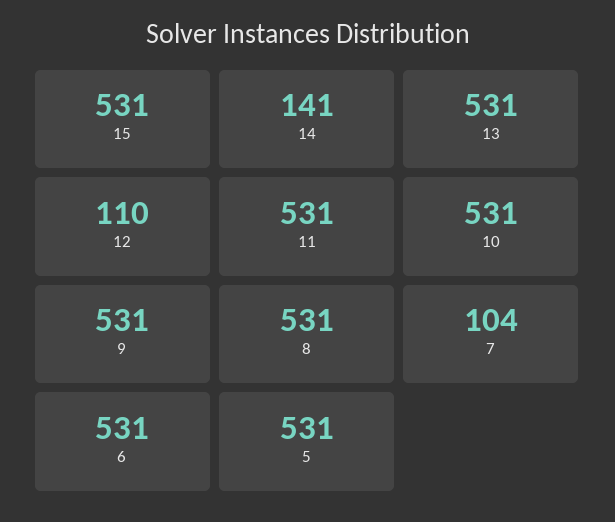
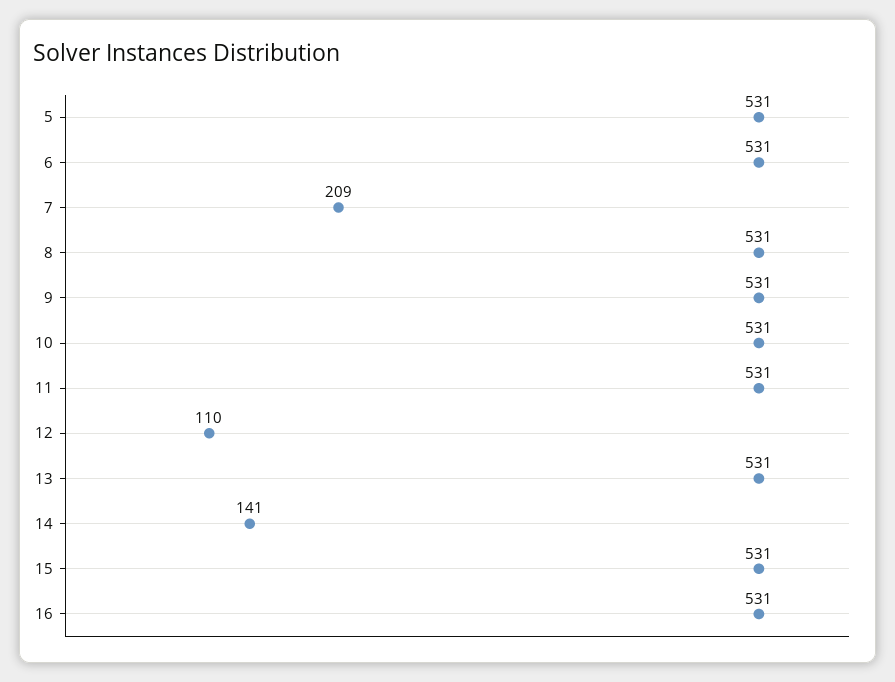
  {
    "15": 531,
    "14": 141,
    "13": 531,
    "12": 110,
    "11": 531,
    "10": 531,
    "9": 531,
    "8": 531,
-   "7": 104,
+   "7": 209,
    "6": 531,
-   "5": 531
+   "5": 531,
+   "16": 531
  }

